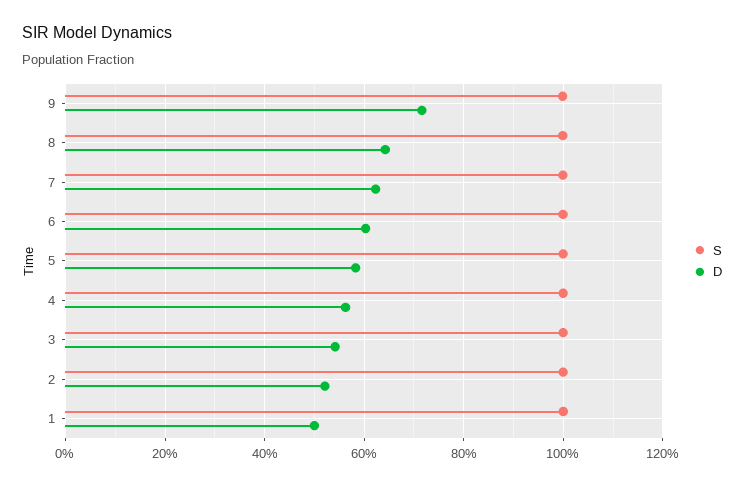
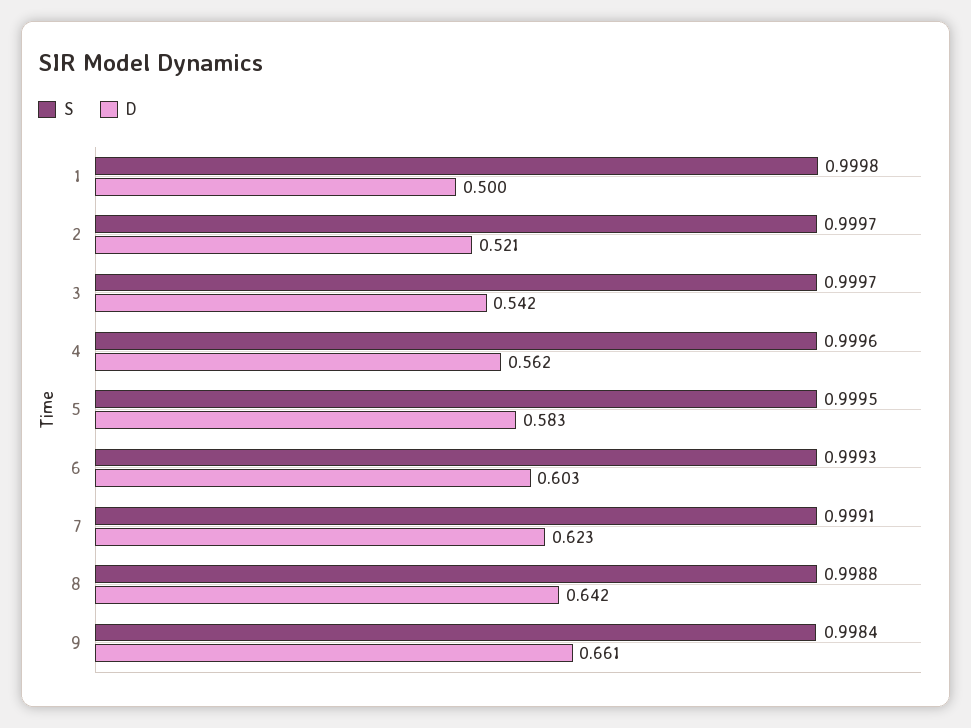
  {
    "S": {
      "9": 0.9984,
      "8": 0.9988,
      "7": 0.9991,
      "6": 0.9993,
      "5": 0.9995,
      "4": 0.9996,
      "3": 0.9997,
      "2": 0.9997,
      "1": 0.9998
    },
    "D": {
-     "9": 0.72,
+     "9": 0.661,
      "8": 0.642,
      "7": 0.623,
      "6": 0.603,
      "5": 0.583,
      "4": 0.562,
      "3": 0.542,
      "2": 0.521,
      "1": 0.5
    }
  }

